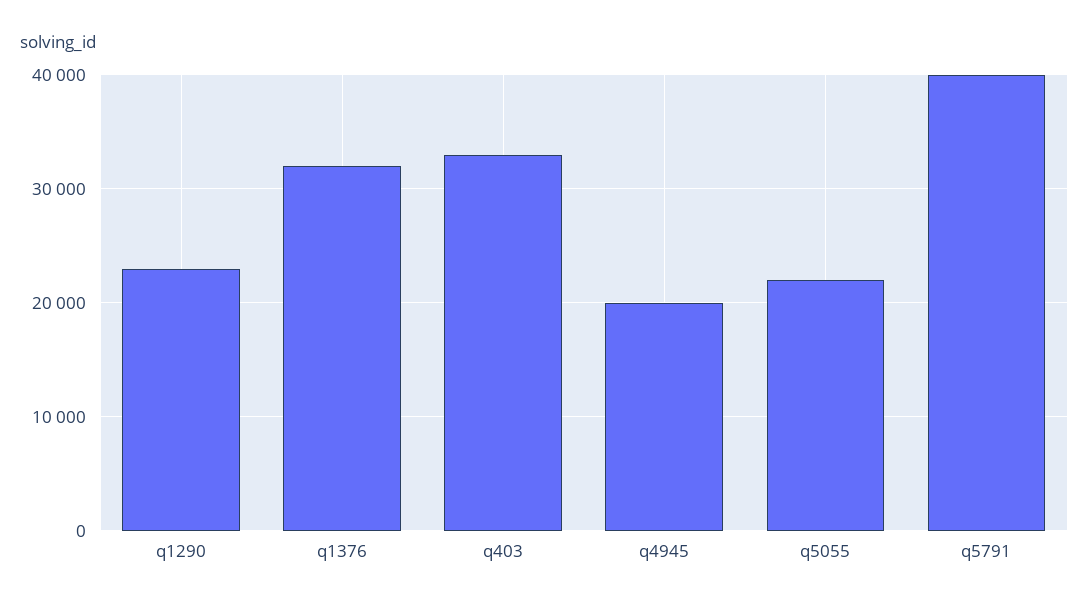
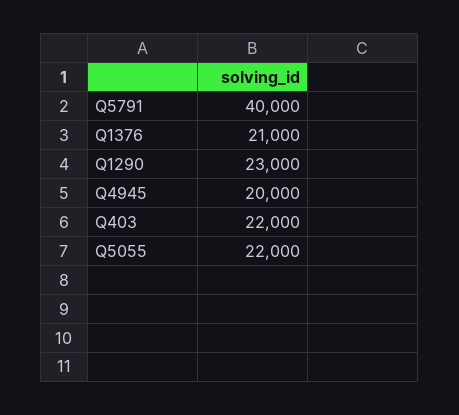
  {
    "q1290": 23000,
-   "q1376": 32000,
+   "q1376": 21000,
-   "q403": 33000,
+   "q403": 22000,
    "q4945": 20000,
    "q5055": 22000,
    "q5791": 40000
  }

